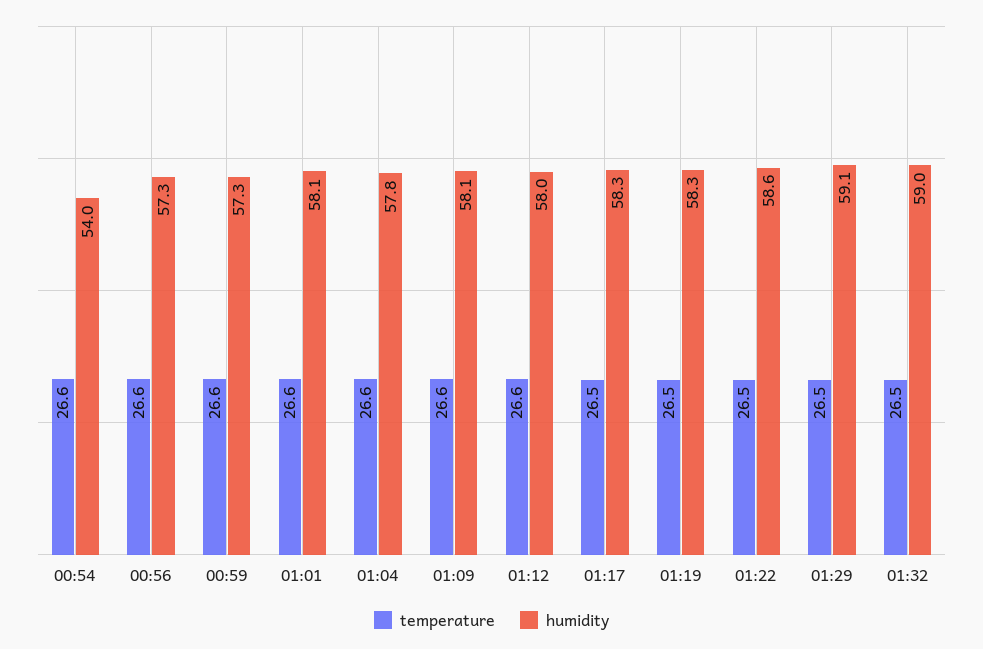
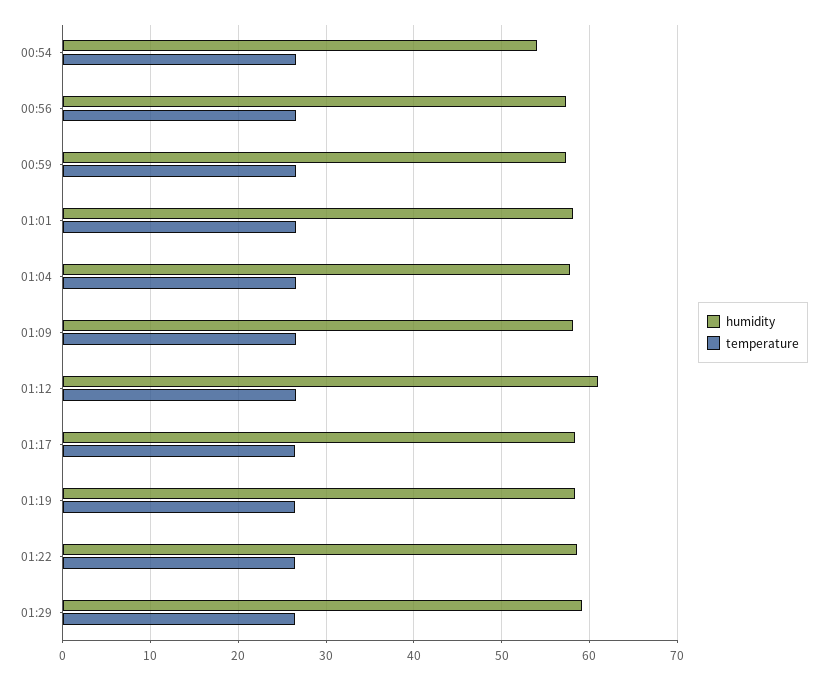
  {
    "temperature": {
      "00:54": 26.6,
      "00:56": 26.6,
      "00:59": 26.6,
      "01:01": 26.6,
      "01:04": 26.6,
      "01:09": 26.6,
      "01:12": 26.6,
      "01:17": 26.5,
      "01:19": 26.5,
      "01:22": 26.5,
-     "01:29": 26.5,
+     "01:29": 26.5
-     "01:32": 26.5
    },
    "humidity": {
      "00:54": 54,
      "00:56": 57.3,
      "00:59": 57.3,
      "01:01": 58.1,
      "01:04": 57.8,
      "01:09": 58.1,
-     "01:12": 58,
+     "01:12": 61,
      "01:17": 58.3,
      "01:19": 58.3,
      "01:22": 58.6,
-     "01:29": 59.1,
+     "01:29": 59.1
-     "01:32": 59
    }
  }

